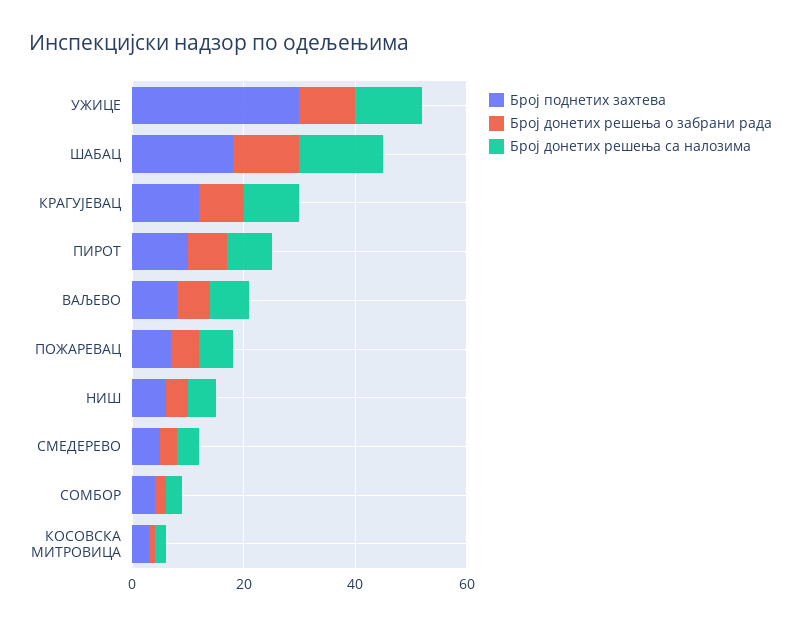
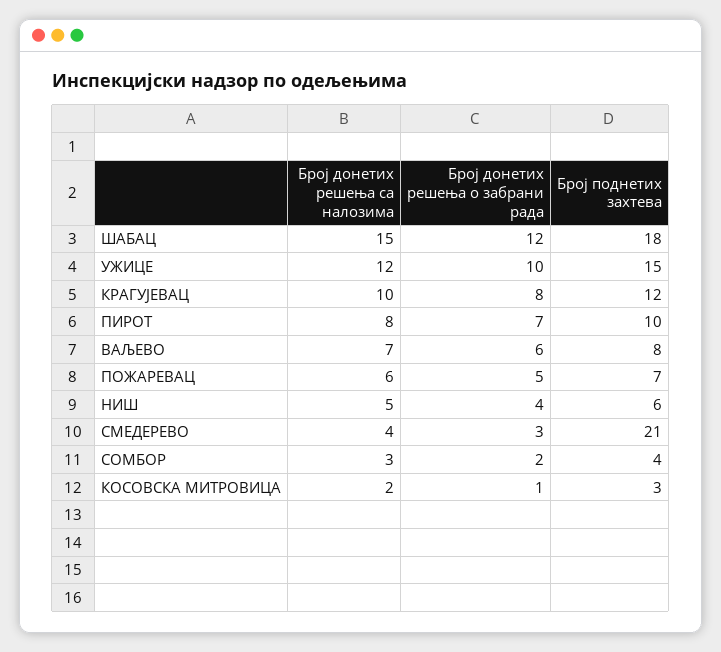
  {
    "Број поднетих захтева": {
-     "УЖИЦЕ": 30,
+     "УЖИЦЕ": 15,
      "ШАБАЦ": 18,
      "КРАГУЈЕВАЦ": 12,
      "ПИРОТ": 10,
      "ВАЉЕВО": 8,
      "ПОЖАРЕВАЦ": 7,
      "НИШ": 6,
-     "СМЕДЕРЕВО": 5,
+     "СМЕДЕРЕВО": 21,
      "СОМБОР": 4,
      "КОСОВСКА МИТРОВИЦА": 3
    },
    "Број донетих решења о забрани рада": {
      "УЖИЦЕ": 10,
      "ШАБАЦ": 12,
      "КРАГУЈЕВАЦ": 8,
      "ПИРОТ": 7,
      "ВАЉЕВО": 6,
      "ПОЖАРЕВАЦ": 5,
      "НИШ": 4,
      "СМЕДЕРЕВО": 3,
      "СОМБОР": 2,
      "КОСОВСКА МИТРОВИЦА": 1
    },
    "Број донетих решења са налозима": {
      "УЖИЦЕ": 12,
      "ШАБАЦ": 15,
      "КРАГУЈЕВАЦ": 10,
      "ПИРОТ": 8,
      "ВАЉЕВО": 7,
      "ПОЖАРЕВАЦ": 6,
      "НИШ": 5,
      "СМЕДЕРЕВО": 4,
      "СОМБОР": 3,
      "КОСОВСКА МИТРОВИЦА": 2
    }
  }

